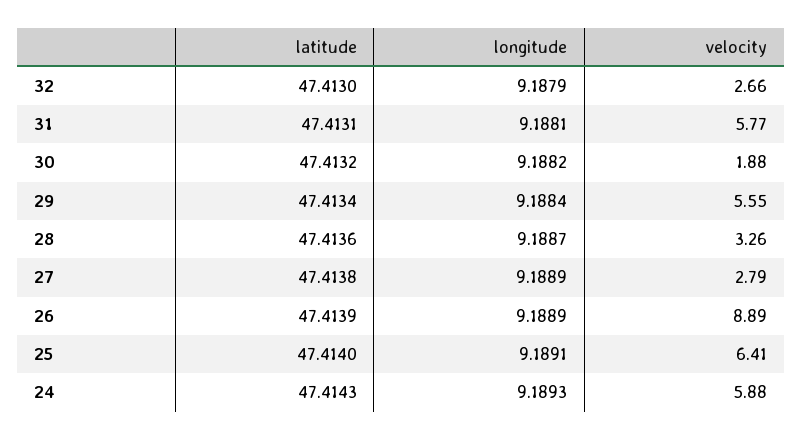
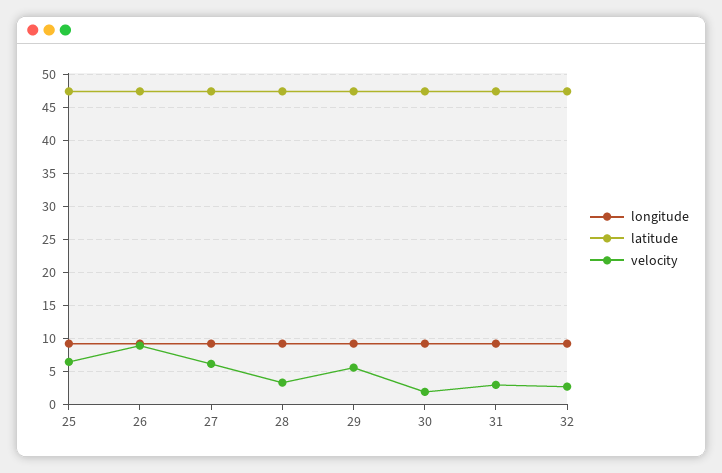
  {
    "latitude": {
      "32": 47.413,
      "31": 47.4131,
      "30": 47.4132,
      "29": 47.4134,
      "28": 47.4136,
      "27": 47.4138,
      "26": 47.4139,
-     "25": 47.414,
+     "25": 47.414
-     "24": 47.4143
    },
    "longitude": {
      "32": 9.1879,
      "31": 9.1881,
      "30": 9.1882,
      "29": 9.1884,
      "28": 9.1887,
      "27": 9.1889,
      "26": 9.1889,
-     "25": 9.1891,
+     "25": 9.1891
-     "24": 9.1893
    },
    "velocity": {
      "32": 2.66,
-     "31": 5.77,
+     "31": 3,
      "30": 1.88,
      "29": 5.55,
      "28": 3.26,
-     "27": 2.79,
+     "27": 6,
      "26": 8.89,
-     "25": 6.41,
+     "25": 6.41
-     "24": 5.88
    }
  }

